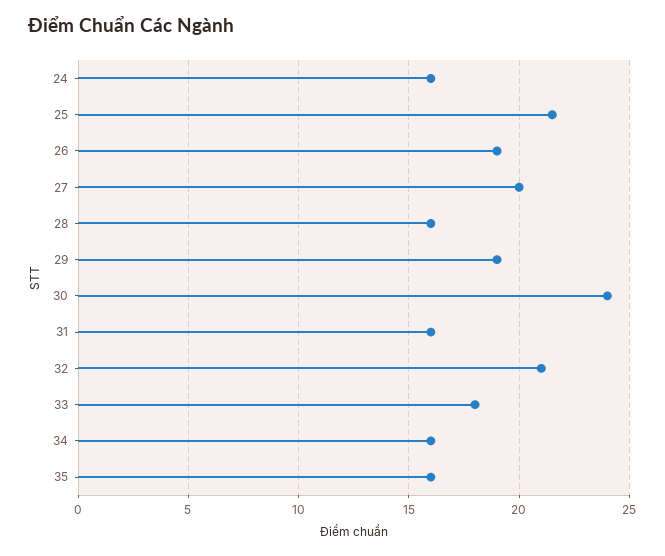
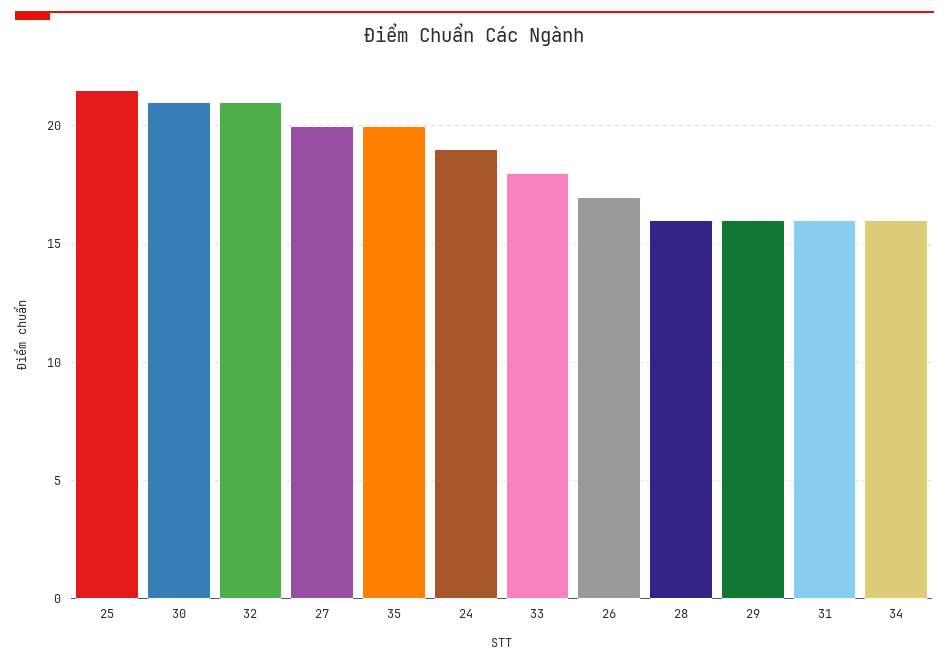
  {
-   "24": 16,
+   "24": 19,
    "25": 21.5,
-   "26": 19,
+   "26": 17,
    "27": 20,
    "28": 16,
-   "29": 19,
+   "29": 16,
-   "30": 24,
+   "30": 21,
    "31": 16,
    "32": 21,
    "33": 18,
    "34": 16,
-   "35": 16
+   "35": 20
  }

